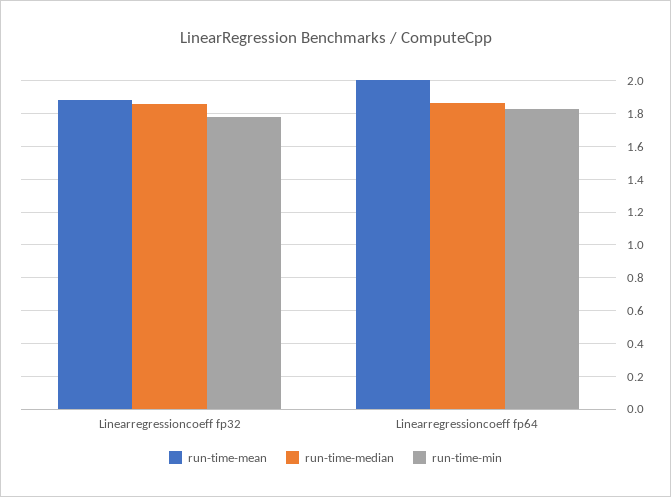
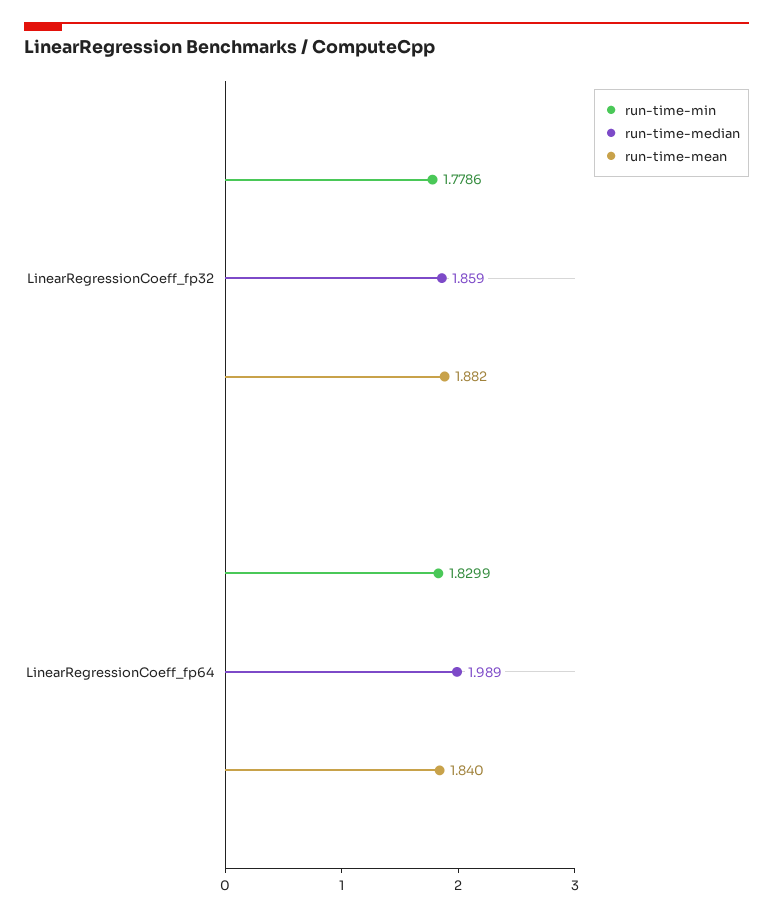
  {
    "run-time-mean": {
      "Linearregressioncoeff fp32": 1.882,
-     "Linearregressioncoeff fp64": 2
+     "Linearregressioncoeff fp64": 1.84
    },
    "run-time-median": {
      "Linearregressioncoeff fp32": 1.859,
-     "Linearregressioncoeff fp64": 1.85
+     "Linearregressioncoeff fp64": 1.989
    },
    "run-time-min": {
      "Linearregressioncoeff fp32": 1.7786,
      "Linearregressioncoeff fp64": 1.8299
    }
  }

